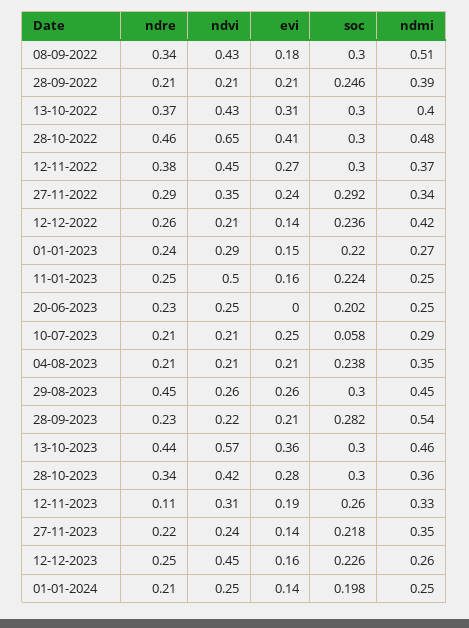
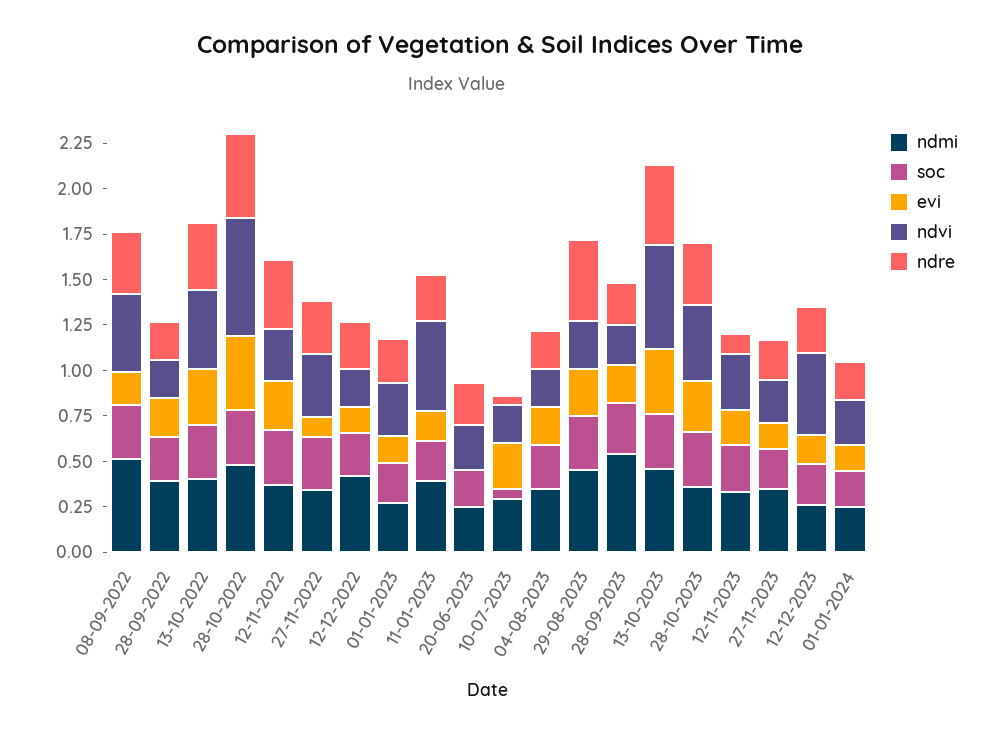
  {
    "ndre": {
      "08-09-2022": 0.34,
      "28-09-2022": 0.21,
      "13-10-2022": 0.37,
      "28-10-2022": 0.46,
      "12-11-2022": 0.38,
      "27-11-2022": 0.29,
      "12-12-2022": 0.26,
      "01-01-2023": 0.24,
      "11-01-2023": 0.25,
      "20-06-2023": 0.23,
-     "10-07-2023": 0.21,
+     "10-07-2023": 0.05,
      "04-08-2023": 0.21,
      "29-08-2023": 0.45,
      "28-09-2023": 0.23,
      "13-10-2023": 0.44,
      "28-10-2023": 0.34,
      "12-11-2023": 0.11,
      "27-11-2023": 0.22,
      "12-12-2023": 0.25,
      "01-01-2024": 0.21
    },
    "ndvi": {
      "08-09-2022": 0.43,
      "28-09-2022": 0.21,
      "13-10-2022": 0.43,
      "28-10-2022": 0.65,
-     "12-11-2022": 0.45,
+     "12-11-2022": 0.3,
      "27-11-2022": 0.35,
      "12-12-2022": 0.21,
      "01-01-2023": 0.29,
      "11-01-2023": 0.5,
      "20-06-2023": 0.25,
      "10-07-2023": 0.21,
      "04-08-2023": 0.21,
      "29-08-2023": 0.26,
      "28-09-2023": 0.22,
      "13-10-2023": 0.57,
      "28-10-2023": 0.42,
      "12-11-2023": 0.31,
      "27-11-2023": 0.24,
      "12-12-2023": 0.45,
      "01-01-2024": 0.25
    },
    "evi": {
      "08-09-2022": 0.18,
      "28-09-2022": 0.21,
      "13-10-2022": 0.31,
      "28-10-2022": 0.41,
      "12-11-2022": 0.27,
-     "27-11-2022": 0.24,
+     "27-11-2022": 0.1,
      "12-12-2022": 0.14,
      "01-01-2023": 0.15,
      "11-01-2023": 0.16,
      "20-06-2023": 0,
      "10-07-2023": 0.25,
      "04-08-2023": 0.21,
      "29-08-2023": 0.26,
      "28-09-2023": 0.21,
      "13-10-2023": 0.36,
      "28-10-2023": 0.28,
      "12-11-2023": 0.19,
      "27-11-2023": 0.14,
      "12-12-2023": 0.16,
      "01-01-2024": 0.14
    },
    "soc": {
      "08-09-2022": 0.3,
      "28-09-2022": 0.246,
      "13-10-2022": 0.3,
      "28-10-2022": 0.3,
      "12-11-2022": 0.3,
      "27-11-2022": 0.292,
      "12-12-2022": 0.236,
      "01-01-2023": 0.22,
      "11-01-2023": 0.224,
      "20-06-2023": 0.202,
      "10-07-2023": 0.058,
      "04-08-2023": 0.238,
      "29-08-2023": 0.3,
      "28-09-2023": 0.282,
      "13-10-2023": 0.3,
      "28-10-2023": 0.3,
      "12-11-2023": 0.26,
      "27-11-2023": 0.218,
      "12-12-2023": 0.226,
      "01-01-2024": 0.198
    },
    "ndmi": {
      "08-09-2022": 0.51,
      "28-09-2022": 0.39,
      "13-10-2022": 0.4,
      "28-10-2022": 0.48,
      "12-11-2022": 0.37,
      "27-11-2022": 0.34,
      "12-12-2022": 0.42,
      "01-01-2023": 0.27,
-     "11-01-2023": 0.25,
+     "11-01-2023": 0.4,
      "20-06-2023": 0.25,
      "10-07-2023": 0.29,
      "04-08-2023": 0.35,
      "29-08-2023": 0.45,
      "28-09-2023": 0.54,
      "13-10-2023": 0.46,
      "28-10-2023": 0.36,
      "12-11-2023": 0.33,
      "27-11-2023": 0.35,
      "12-12-2023": 0.26,
      "01-01-2024": 0.25
    }
  }

